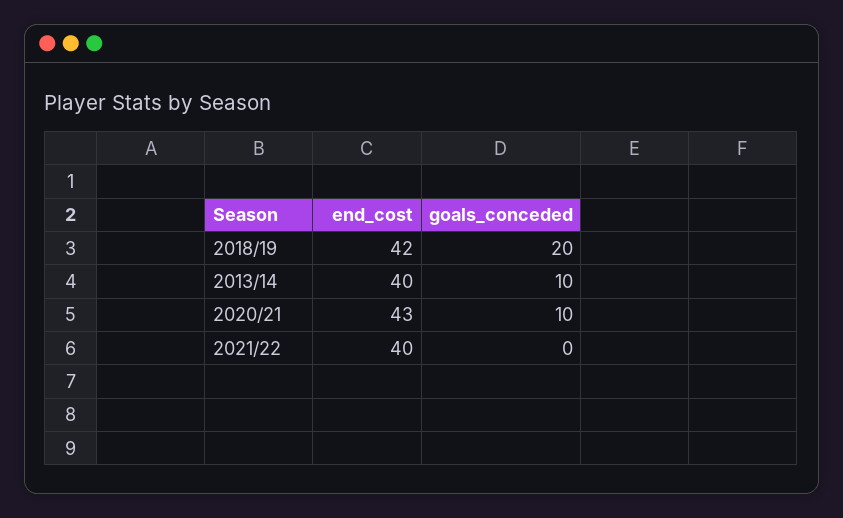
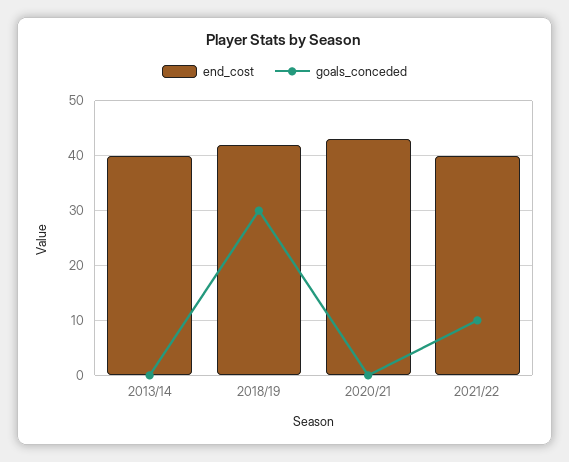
  {
    "end_cost": {
      "2018/19": 42,
      "2013/14": 40,
      "2020/21": 43,
      "2021/22": 40
    },
    "goals_conceded": {
-     "2018/19": 20,
+     "2018/19": 30,
-     "2013/14": 10,
+     "2013/14": 0,
-     "2020/21": 10,
+     "2020/21": 0,
-     "2021/22": 0
+     "2021/22": 10
    }
  }

